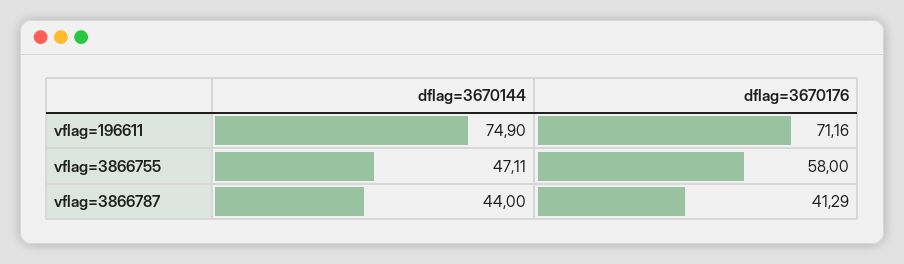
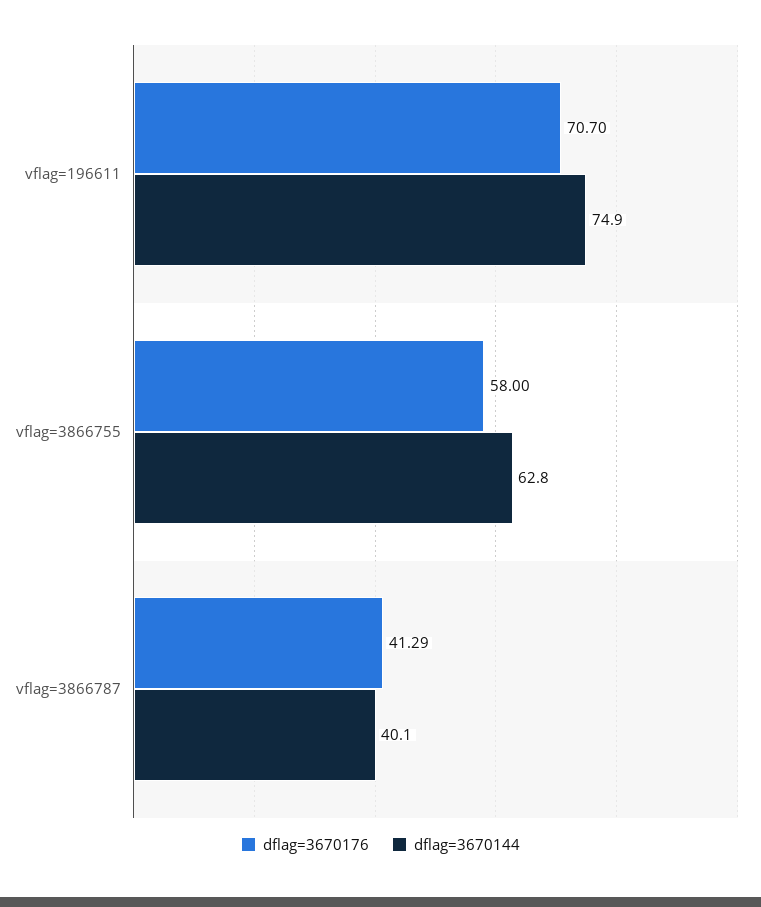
  {
    "dflag=3670144": {
      "vflag=196611": 74.9,
-     "vflag=3866755": 47.11,
+     "vflag=3866755": 62.8,
-     "vflag=3866787": 44
+     "vflag=3866787": 40.1
    },
    "dflag=3670176": {
-     "vflag=196611": 71.16,
+     "vflag=196611": 70.7,
      "vflag=3866755": 58,
      "vflag=3866787": 41.29
    }
  }

